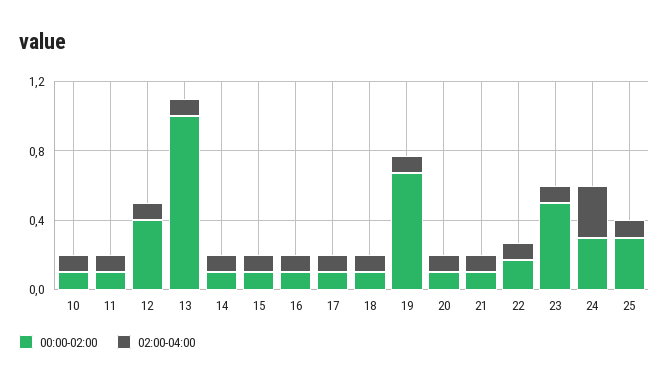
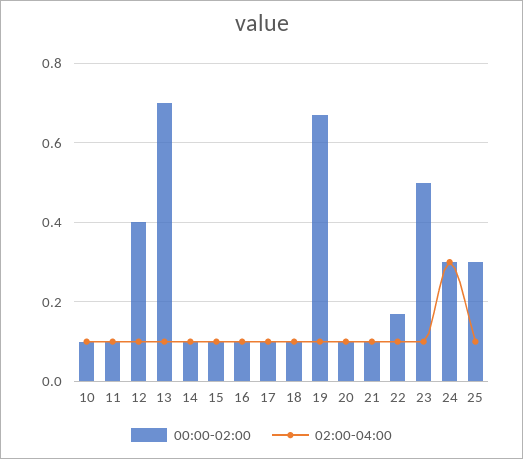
  {
    "00:00-02:00": {
      "10": 0.1,
      "11": 0.1,
      "12": 0.4,
-     "13": 1,
+     "13": 0.7,
      "14": 0.1,
      "15": 0.1,
      "16": 0.1,
      "17": 0.1,
      "18": 0.1,
      "19": 0.65,
      "20": 0.1,
      "21": 0.1,
      "22": 0.15,
      "23": 0.5,
      "24": 0.3,
      "25": 0.3
    },
    "02:00-04:00": {
      "10": 0.1,
      "11": 0.1,
      "12": 0.1,
      "13": 0.1,
      "14": 0.1,
      "15": 0.1,
      "16": 0.1,
      "17": 0.1,
      "18": 0.1,
      "19": 0.1,
      "20": 0.1,
      "21": 0.1,
      "22": 0.1,
      "23": 0.1,
      "24": 0.3,
      "25": 0.1
    }
  }

